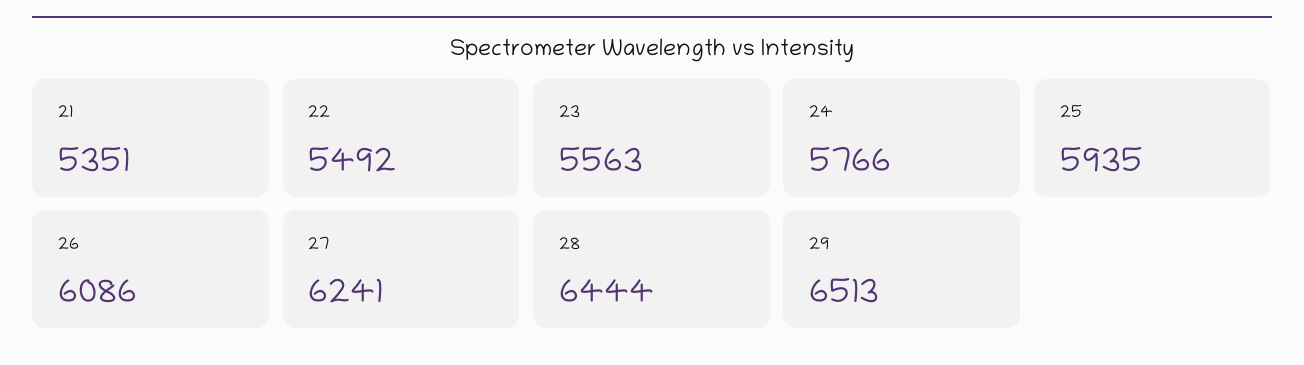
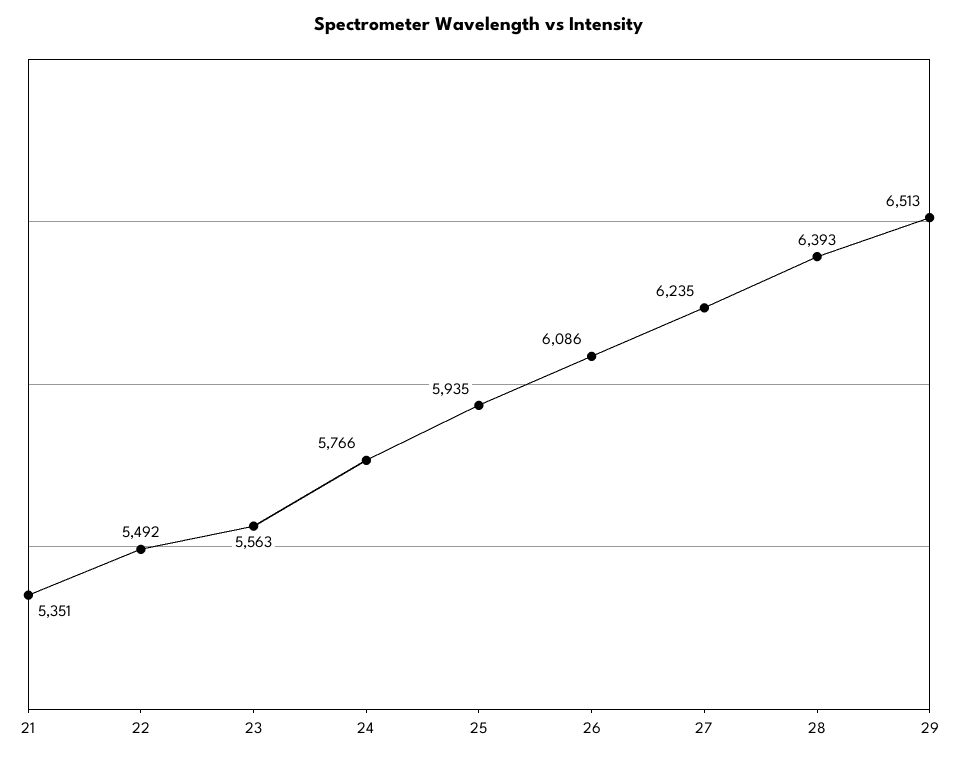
  {
    "21": 5351,
    "22": 5492,
    "23": 5563,
    "24": 5766,
    "25": 5935,
    "26": 6086,
-   "27": 6241,
+   "27": 6235,
-   "28": 6444,
+   "28": 6393,
    "29": 6513
  }

